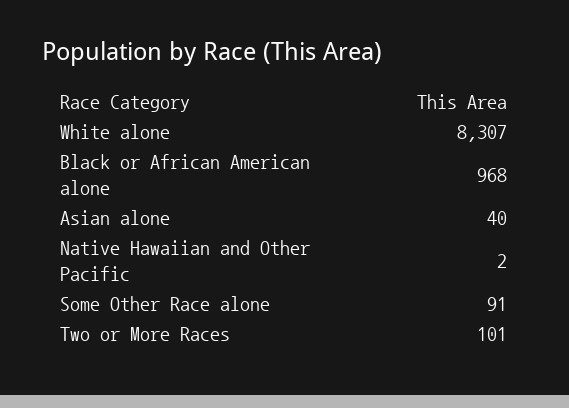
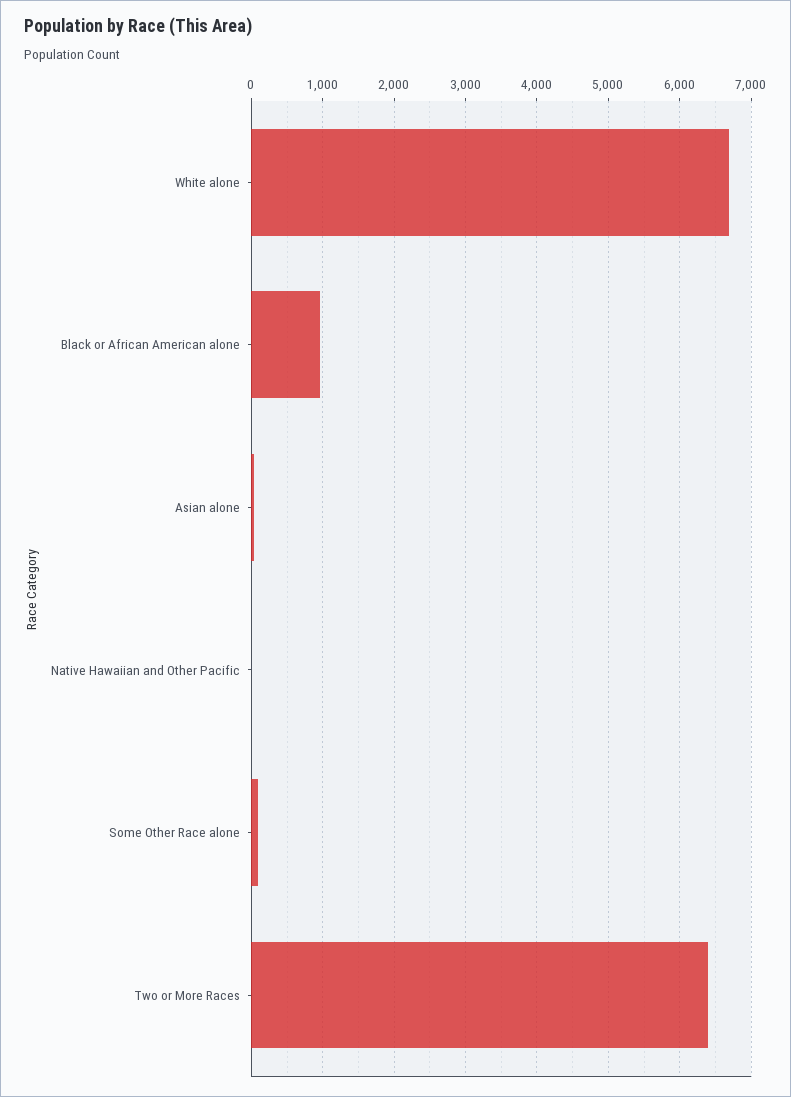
  {
-   "White alone": 8307,
+   "White alone": 6700,
    "Black or African American alone": 968,
    "Asian alone": 40,
    "Native Hawaiian and Other Pacific": 2,
    "Some Other Race alone": 91,
-   "Two or More Races": 101
+   "Two or More Races": 6400
  }

